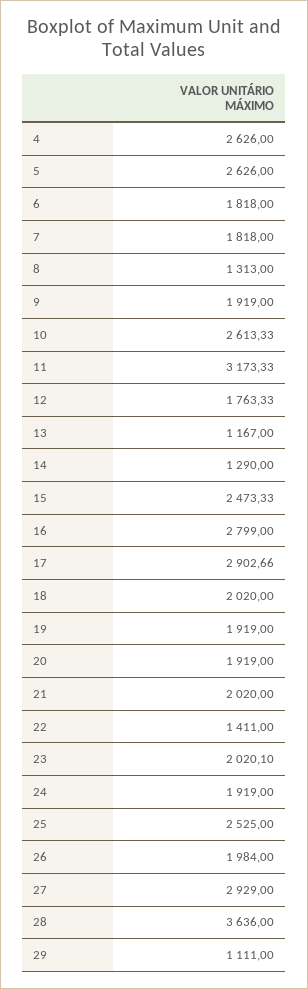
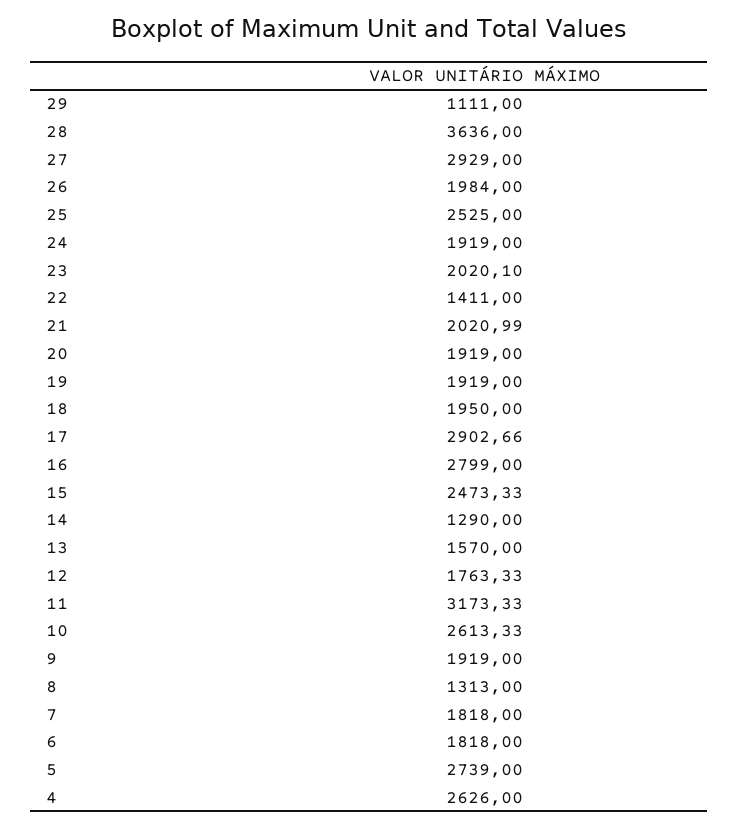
  {
    "4": 2626,
-   "5": 2626,
+   "5": 2739,
    "6": 1818,
    "7": 1818,
    "8": 1313,
    "9": 1919,
    "10": 2613.33,
    "11": 3173.33,
    "12": 1763.33,
-   "13": 1167,
+   "13": 1570,
    "14": 1290,
    "15": 2473.33,
    "16": 2799,
    "17": 2902.66,
-   "18": 2020,
+   "18": 1950,
    "19": 1919,
    "20": 1919,
-   "21": 2020,
+   "21": 2020.99,
    "22": 1411,
    "23": 2020.1,
    "24": 1919,
    "25": 2525,
    "26": 1984,
    "27": 2929,
    "28": 3636,
    "29": 1111
  }

